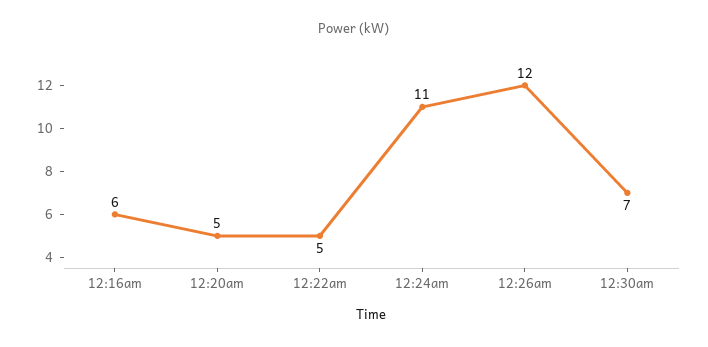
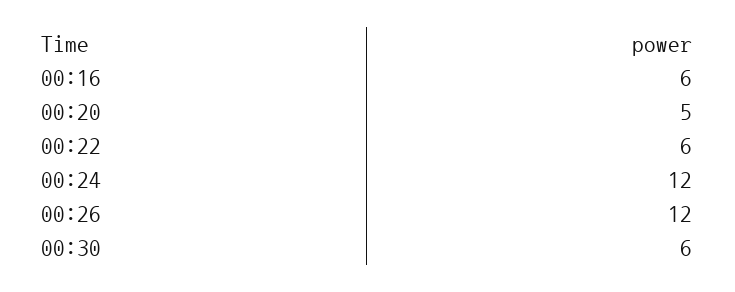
  {
    "12:16am": 6,
    "12:20am": 5,
-   "12:22am": 5,
+   "12:22am": 6,
-   "12:24am": 11,
+   "12:24am": 12,
    "12:26am": 12,
-   "12:30am": 7
+   "12:30am": 6
  }

